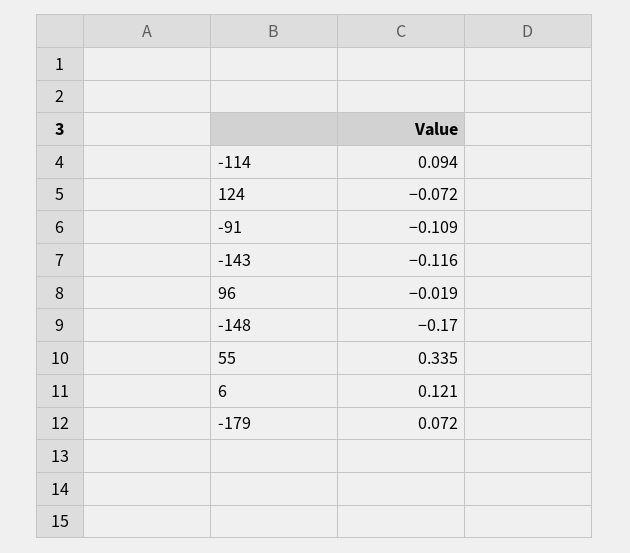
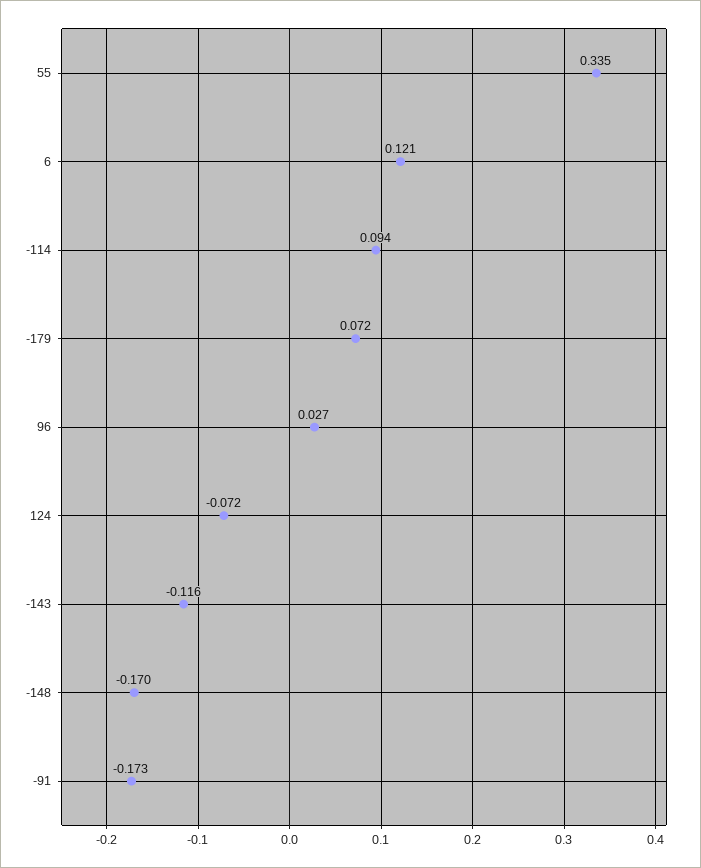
  {
    "-114": 0.094,
    "124": -0.072,
-   "-91": -0.109,
+   "-91": -0.173,
    "-143": -0.116,
-   "96": -0.019,
+   "96": 0.027,
    "-148": -0.17,
    "55": 0.335,
    "6": 0.121,
    "-179": 0.072
  }

